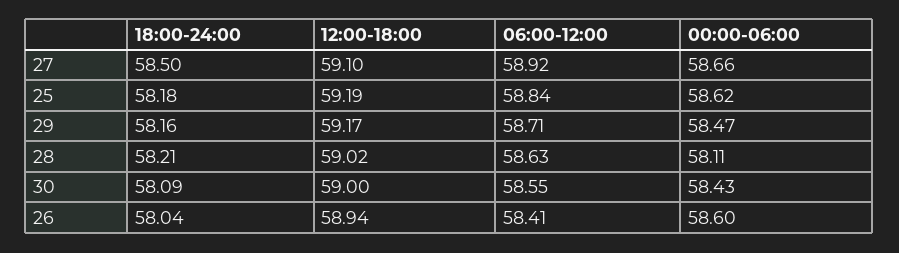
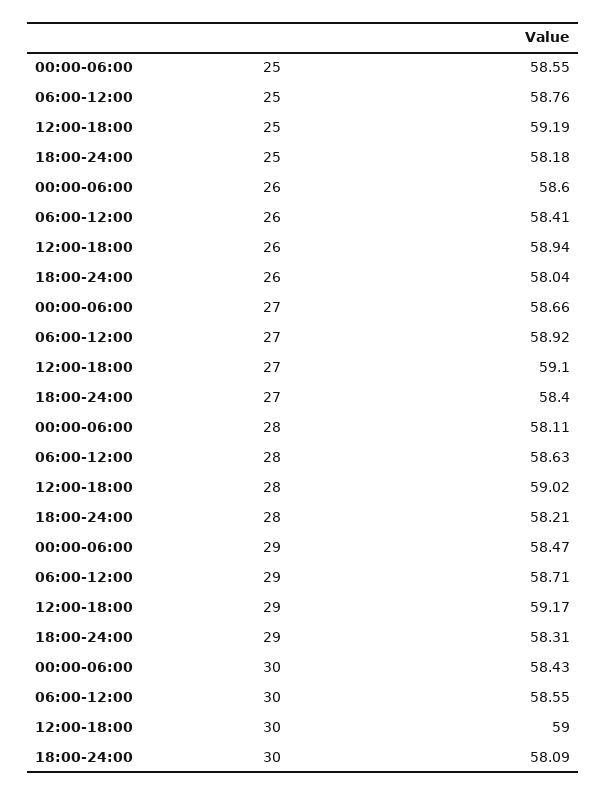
  {
    "18:00-24:00": {
-     "27": 58.5,
+     "27": 58.4,
      "25": 58.18,
-     "29": 58.16,
+     "29": 58.31,
      "28": 58.21,
      "30": 58.09,
      "26": 58.04
    },
    "12:00-18:00": {
      "27": 59.1,
      "25": 59.19,
      "29": 59.17,
      "28": 59.02,
      "30": 59,
      "26": 58.94
    },
    "06:00-12:00": {
      "27": 58.92,
-     "25": 58.84,
+     "25": 58.76,
      "29": 58.71,
      "28": 58.63,
      "30": 58.55,
      "26": 58.41
    },
    "00:00-06:00": {
      "27": 58.66,
-     "25": 58.62,
+     "25": 58.55,
      "29": 58.47,
      "28": 58.11,
      "30": 58.43,
      "26": 58.6
    }
  }

